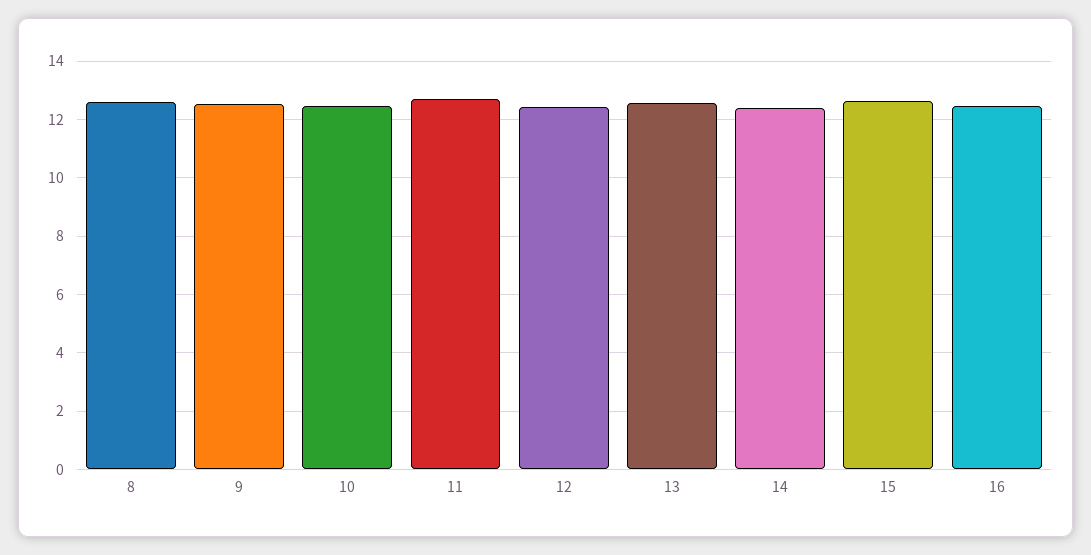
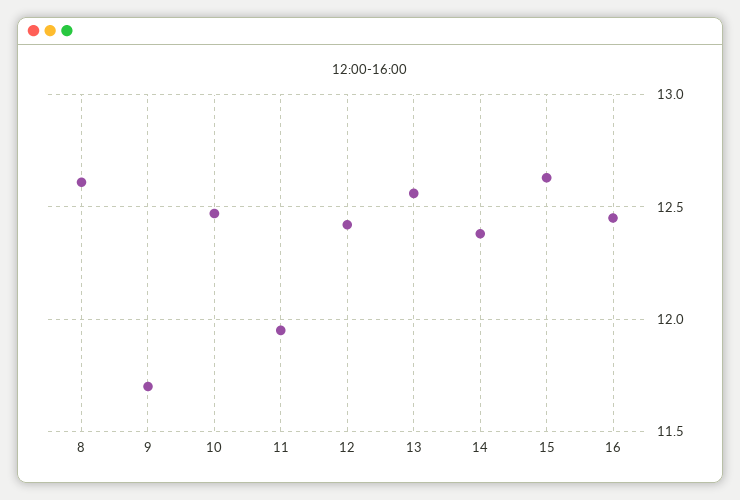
  {
    "8": 12.6,
-   "9": 12.5,
+   "9": 11.7,
    "10": 12.45,
-   "11": 12.75,
+   "11": 11.95,
    "12": 12.4,
    "13": 12.55,
    "14": 12.4,
    "15": 12.65,
    "16": 12.45
  }

